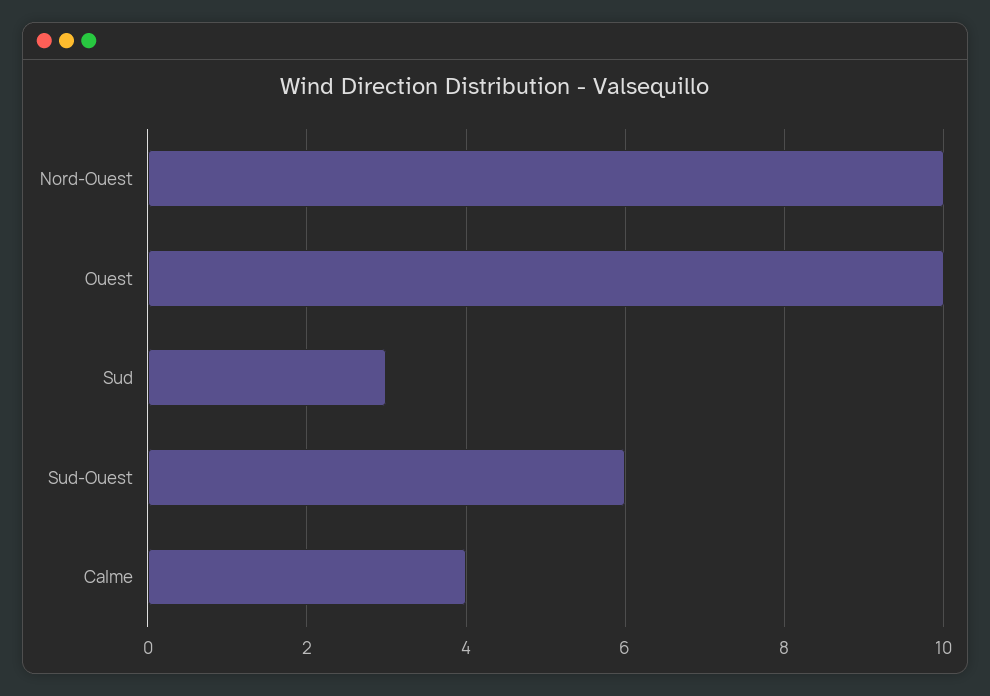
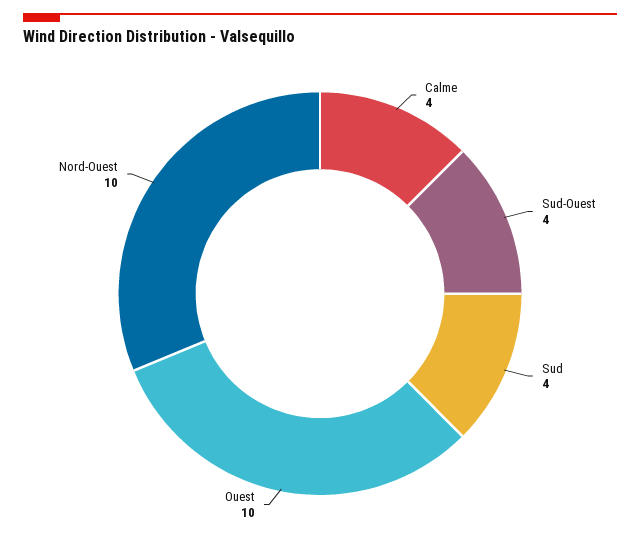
  {
    "Nord-Ouest": 10,
    "Ouest": 10,
-   "Sud": 3,
+   "Sud": 4,
-   "Sud-Ouest": 6,
+   "Sud-Ouest": 4,
    "Calme": 4
  }

